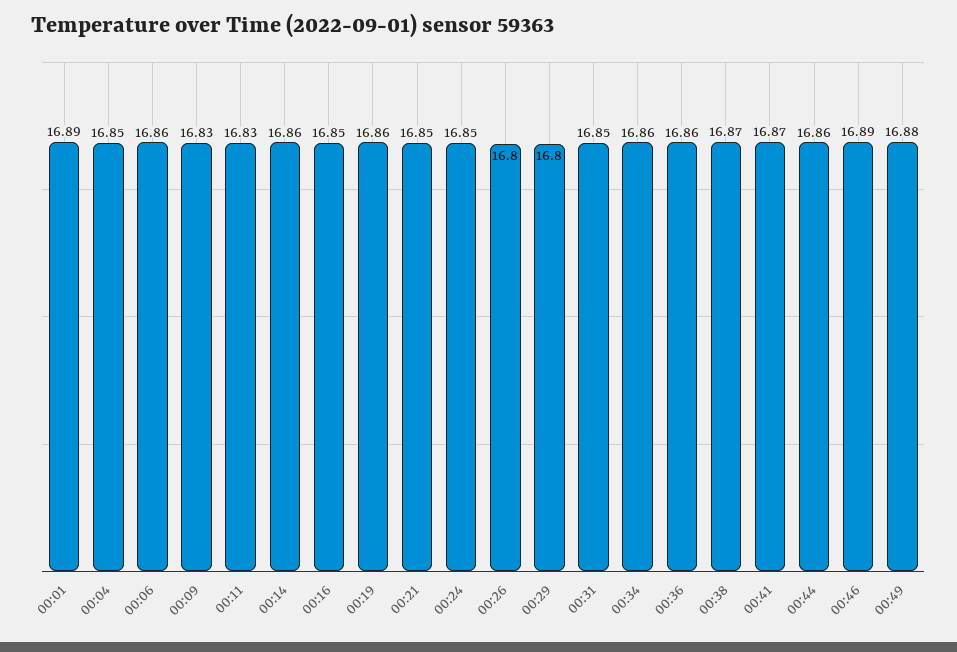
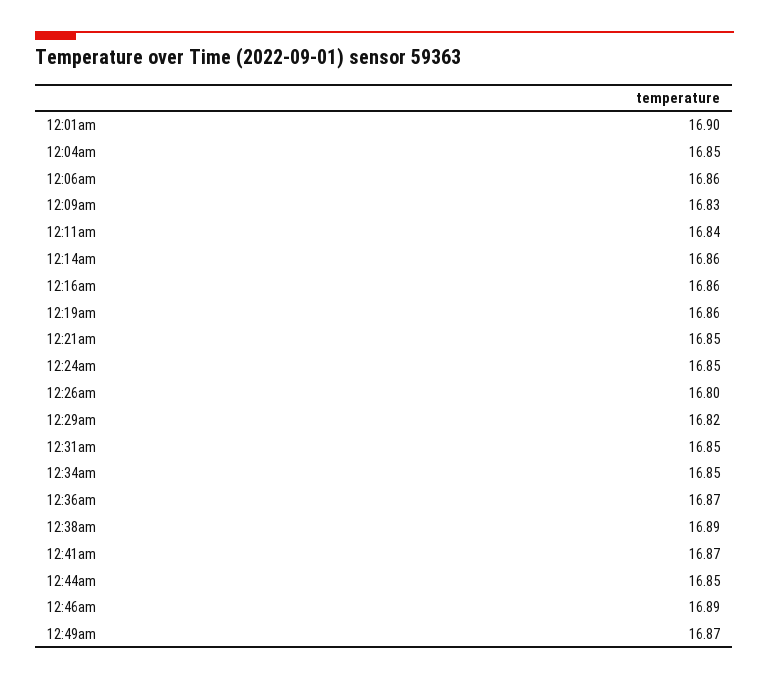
  {
-   "00:01": 16.89,
+   "00:01": 16.9,
    "00:04": 16.85,
    "00:06": 16.86,
    "00:09": 16.83,
-   "00:11": 16.83,
+   "00:11": 16.84,
    "00:14": 16.86,
-   "00:16": 16.85,
+   "00:16": 16.86,
    "00:19": 16.86,
    "00:21": 16.85,
    "00:24": 16.85,
    "00:26": 16.8,
-   "00:29": 16.8,
+   "00:29": 16.82,
    "00:31": 16.85,
-   "00:34": 16.86,
+   "00:34": 16.85,
-   "00:36": 16.86,
+   "00:36": 16.87,
-   "00:38": 16.87,
+   "00:38": 16.89,
    "00:41": 16.87,
-   "00:44": 16.86,
+   "00:44": 16.85,
    "00:46": 16.89,
-   "00:49": 16.88
+   "00:49": 16.87
  }

